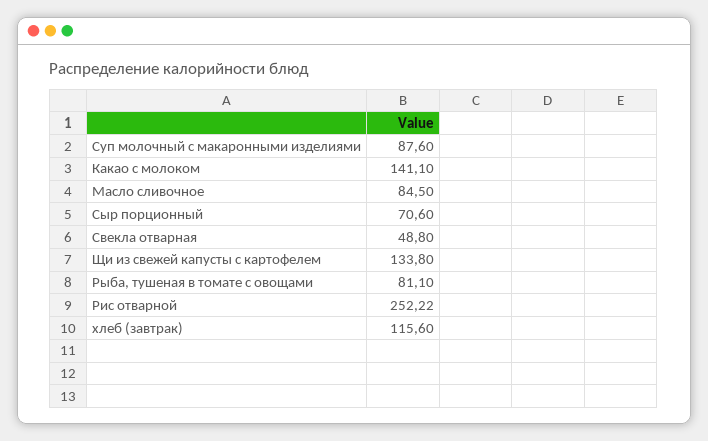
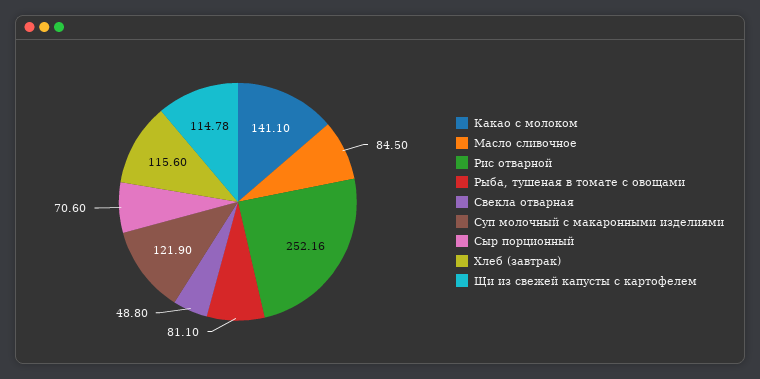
  {
-   "Суп молочный с макаронными изделиями": 87.6,
+   "Суп молочный с макаронными изделиями": 121.9,
    "Какао с молоком": 141.1,
    "Масло сливочное": 84.5,
    "Сыр порционный": 70.6,
    "Свекла отварная": 48.8,
-   "Щи из свежей капусты с картофелем": 133.8,
+   "Щи из свежей капусты с картофелем": 114.78,
    "Рыба, тушеная в томате с овощами": 81.1,
-   "Рис отварной": 252.22,
+   "Рис отварной": 252.16,
    "хлеб (завтрак)": 115.6
  }

